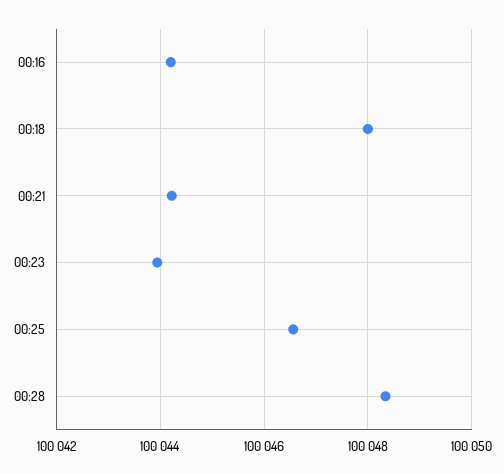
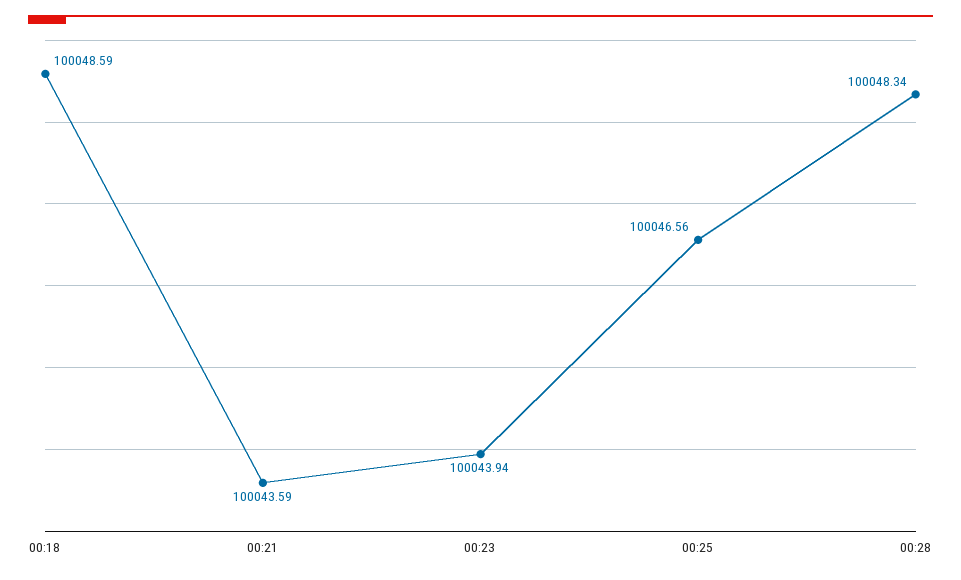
  {
-   "00:16": 100044.2,
-   "00:18": 100048,
+   "00:18": 100048.59,
-   "00:21": 100044.2,
+   "00:21": 100043.59,
    "00:23": 100043.94,
    "00:25": 100046.56,
    "00:28": 100048.34
  }

